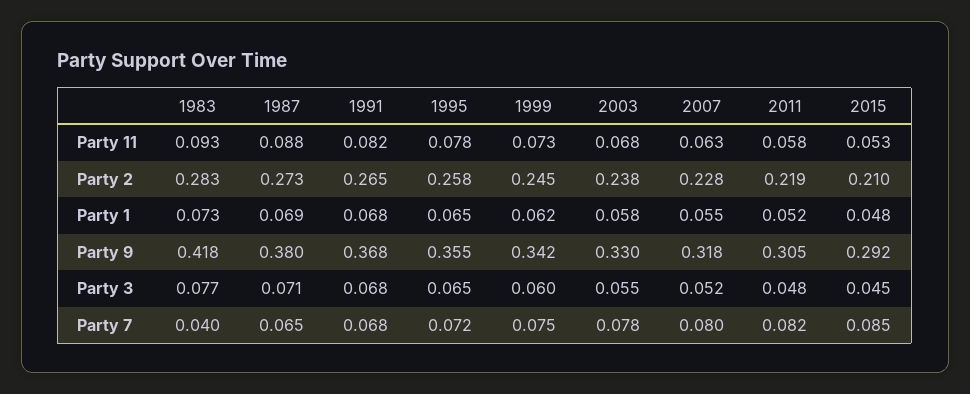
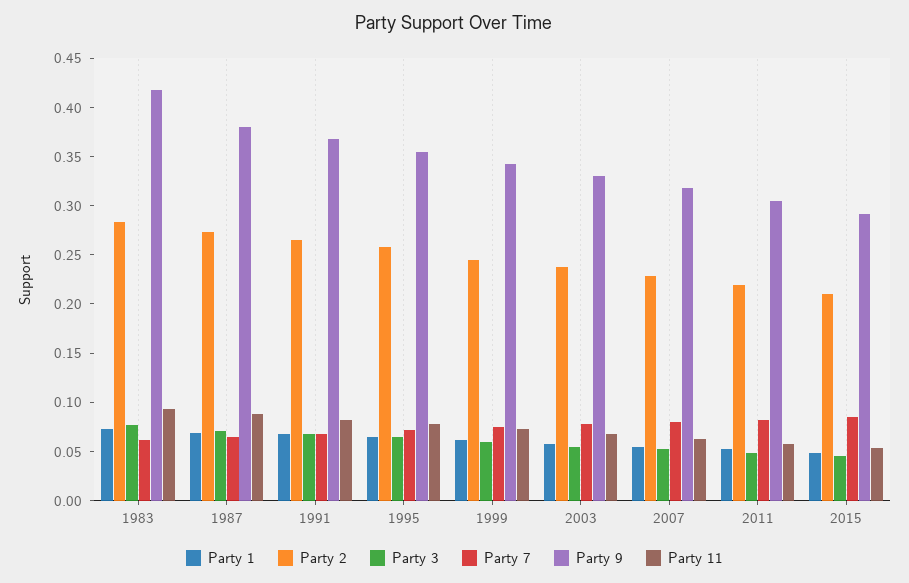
  {
    "Party 11": {
      "1983": 0.093,
      "1987": 0.088,
      "1991": 0.082,
      "1995": 0.078,
      "1999": 0.073,
      "2003": 0.068,
      "2007": 0.063,
      "2011": 0.058,
      "2015": 0.053
    },
    "Party 2": {
      "1983": 0.283,
      "1987": 0.273,
      "1991": 0.265,
      "1995": 0.258,
      "1999": 0.245,
      "2003": 0.238,
      "2007": 0.228,
      "2011": 0.219,
      "2015": 0.21
    },
    "Party 1": {
      "1983": 0.073,
      "1987": 0.069,
      "1991": 0.068,
      "1995": 0.065,
      "1999": 0.062,
      "2003": 0.058,
      "2007": 0.055,
      "2011": 0.052,
      "2015": 0.048
    },
    "Party 9": {
      "1983": 0.418,
      "1987": 0.38,
      "1991": 0.368,
      "1995": 0.355,
      "1999": 0.342,
      "2003": 0.33,
      "2007": 0.318,
      "2011": 0.305,
      "2015": 0.292
    },
    "Party 3": {
      "1983": 0.077,
      "1987": 0.071,
      "1991": 0.068,
      "1995": 0.065,
      "1999": 0.06,
      "2003": 0.055,
      "2007": 0.052,
      "2011": 0.048,
      "2015": 0.045
    },
    "Party 7": {
-     "1983": 0.04,
+     "1983": 0.06,
      "1987": 0.065,
      "1991": 0.068,
      "1995": 0.072,
      "1999": 0.075,
      "2003": 0.078,
      "2007": 0.08,
      "2011": 0.082,
      "2015": 0.085
    }
  }

